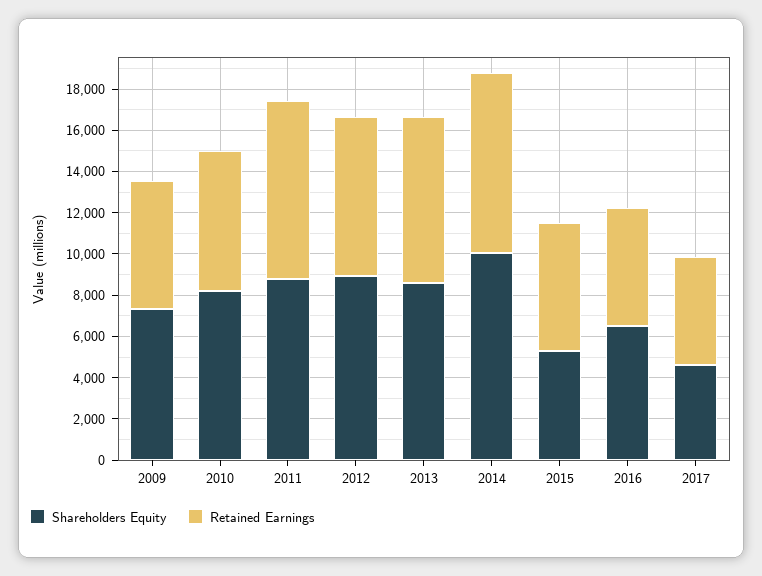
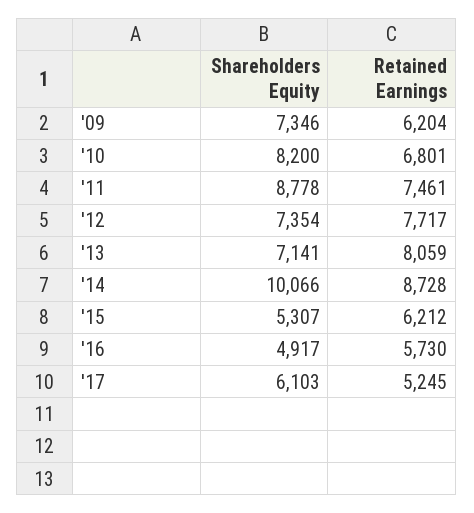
  {
    "Shareholders Equity": {
      "2009": 7346,
      "2010": 8200,
      "2011": 8778,
-     "2012": 9000,
+     "2012": 7354,
-     "2013": 8500,
+     "2013": 7141,
      "2014": 10066,
      "2015": 5307,
-     "2016": 6500,
+     "2016": 4917,
-     "2017": 4500
+     "2017": 6103
    },
    "Retained Earnings": {
      "2009": 6204,
      "2010": 6801,
-     "2011": 8500,
+     "2011": 7461,
      "2012": 7717,
      "2013": 8059,
      "2014": 8728,
      "2015": 6212,
      "2016": 5730,
      "2017": 5245
    }
  }

